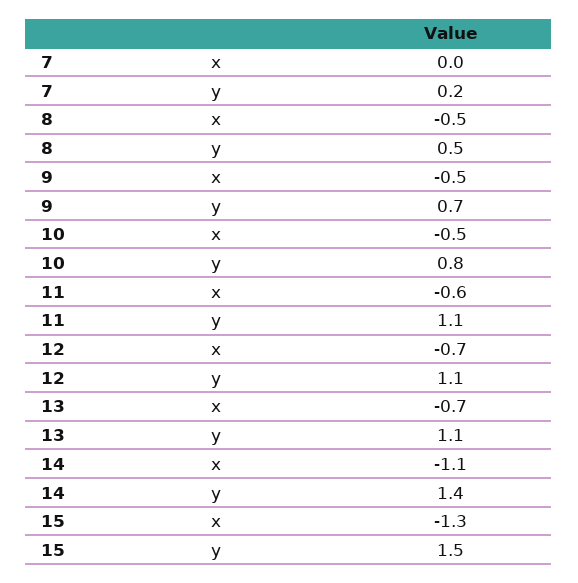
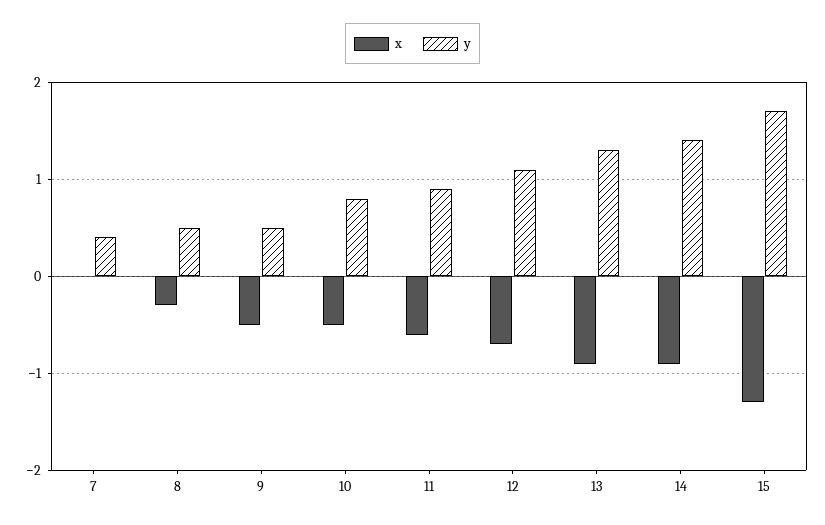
  {
    "x": {
      "7": 0,
-     "8": -0.5,
+     "8": -0.3,
      "9": -0.5,
      "10": -0.5,
      "11": -0.6,
      "12": -0.7,
-     "13": -0.7,
+     "13": -0.9,
-     "14": -1.1,
+     "14": -0.9,
      "15": -1.3
    },
    "y": {
-     "7": 0.2,
+     "7": 0.4,
      "8": 0.5,
-     "9": 0.7,
+     "9": 0.5,
      "10": 0.8,
-     "11": 1.1,
+     "11": 0.9,
      "12": 1.1,
-     "13": 1.1,
+     "13": 1.3,
      "14": 1.4,
-     "15": 1.5
+     "15": 1.7
    }
  }

